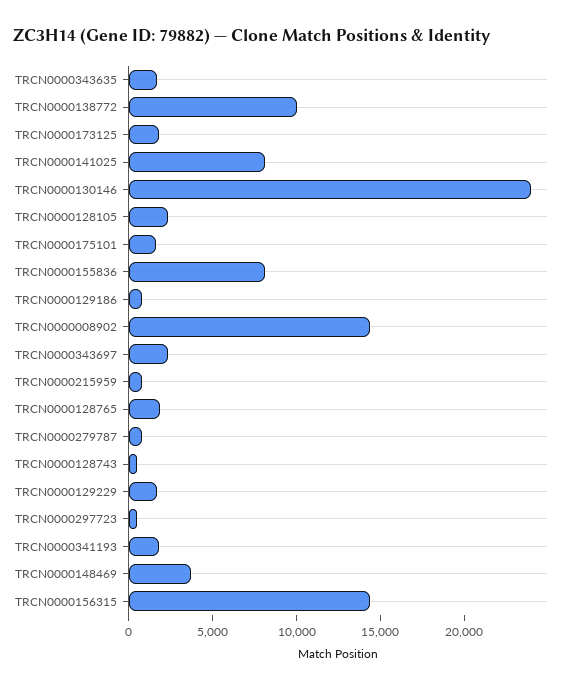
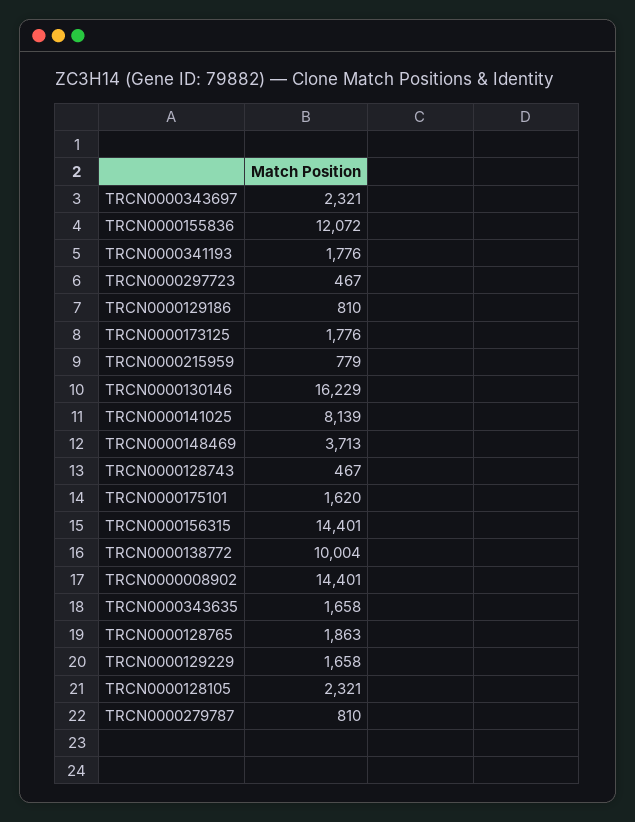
  {
    "TRCN0000343635": 1658,
    "TRCN0000138772": 10004,
    "TRCN0000173125": 1776,
    "TRCN0000141025": 8139,
-   "TRCN0000130146": 24000,
+   "TRCN0000130146": 16229,
    "TRCN0000128105": 2321,
    "TRCN0000175101": 1620,
-   "TRCN0000155836": 8000,
+   "TRCN0000155836": 12072,
    "TRCN0000129186": 810,
    "TRCN0000008902": 14401,
    "TRCN0000343697": 2321,
    "TRCN0000215959": 779,
    "TRCN0000128765": 1863,
    "TRCN0000279787": 810,
    "TRCN0000128743": 467,
    "TRCN0000129229": 1658,
    "TRCN0000297723": 467,
    "TRCN0000341193": 1776,
    "TRCN0000148469": 3713,
    "TRCN0000156315": 14401
  }

